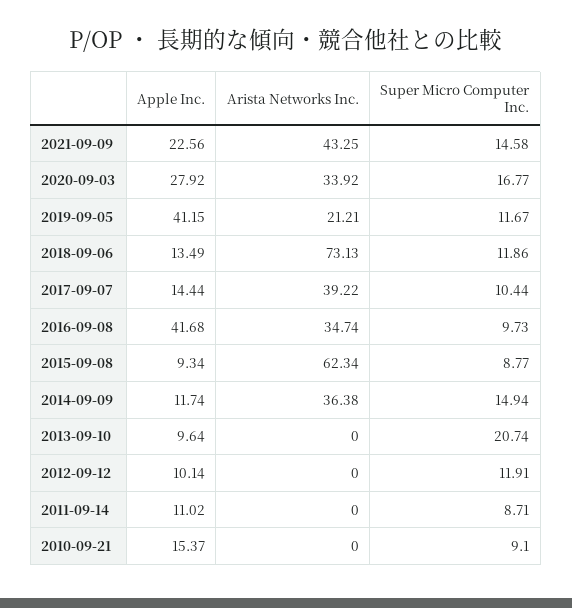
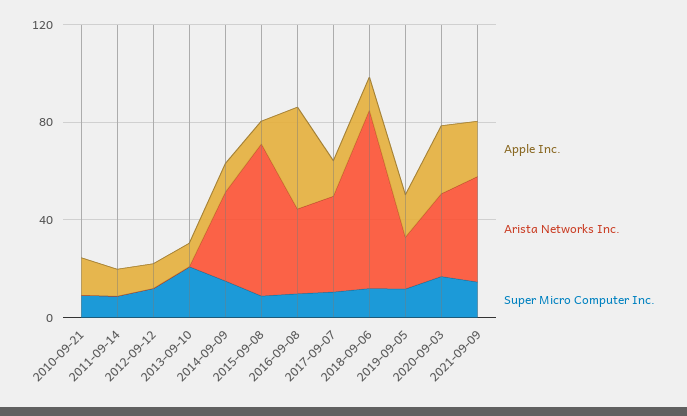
  {
    "Apple Inc.": {
      "2021-09-09": 22.56,
      "2020-09-03": 27.92,
-     "2019-09-05": 41.15,
+     "2019-09-05": 20,
      "2018-09-06": 13.49,
      "2017-09-07": 14.44,
      "2016-09-08": 41.68,
      "2015-09-08": 9.34,
      "2014-09-09": 11.74,
      "2013-09-10": 9.64,
      "2012-09-12": 10.14,
      "2011-09-14": 11.02,
      "2010-09-21": 15.37
    },
    "Arista Networks Inc.": {
      "2021-09-09": 43.25,
      "2020-09-03": 33.92,
      "2019-09-05": 21.21,
      "2018-09-06": 73.13,
      "2017-09-07": 39.22,
      "2016-09-08": 34.74,
      "2015-09-08": 62.34,
      "2014-09-09": 36.38,
      "2013-09-10": 0,
      "2012-09-12": 0,
      "2011-09-14": 0,
      "2010-09-21": 0
    },
    "Super Micro Computer Inc.": {
      "2021-09-09": 14.58,
      "2020-09-03": 16.77,
      "2019-09-05": 11.67,
      "2018-09-06": 11.86,
      "2017-09-07": 10.44,
      "2016-09-08": 9.73,
      "2015-09-08": 8.77,
      "2014-09-09": 14.94,
      "2013-09-10": 20.74,
      "2012-09-12": 11.91,
      "2011-09-14": 8.71,
      "2010-09-21": 9.1
    }
  }

